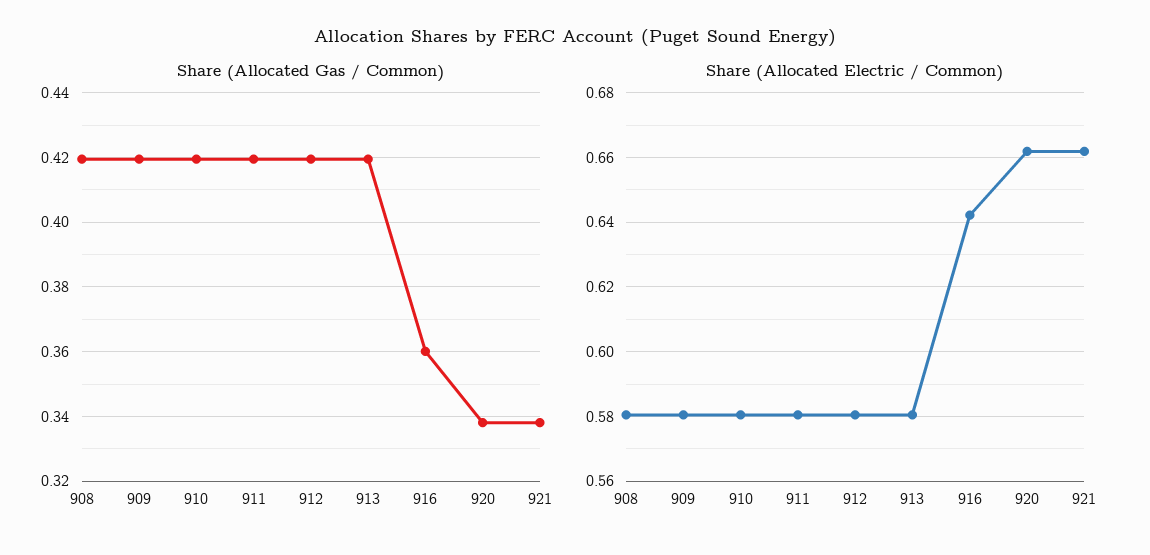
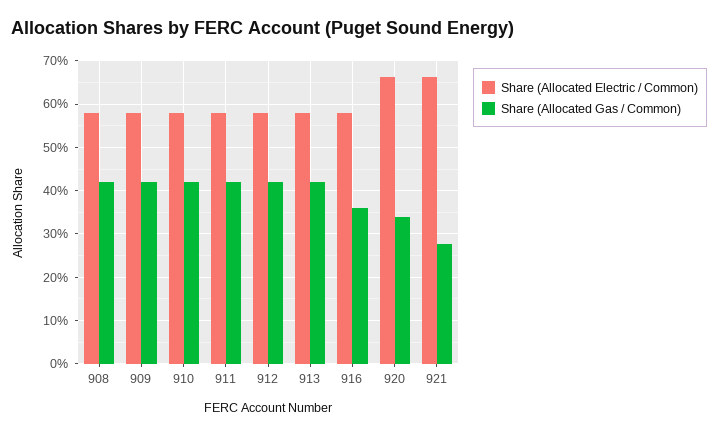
  {
    "Share (Allocated Gas / Common)": {
      "908": 0.42,
      "909": 0.42,
      "910": 0.42,
      "911": 0.42,
      "912": 0.42,
      "913": 0.42,
      "916": 0.36,
      "920": 0.338,
-     "921": 0.338
+     "921": 0.28
    },
    "Share (Allocated Electric / Common)": {
      "908": 0.58,
      "909": 0.58,
      "910": 0.58,
      "911": 0.58,
      "912": 0.58,
      "913": 0.58,
-     "916": 0.642,
+     "916": 0.58,
      "920": 0.662,
      "921": 0.662
    }
  }

